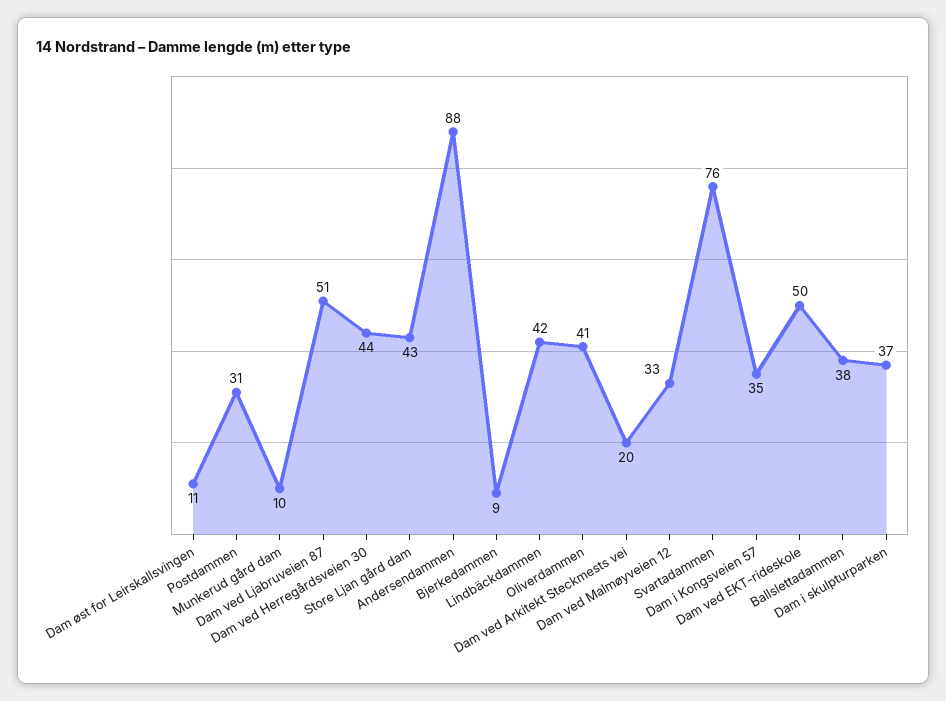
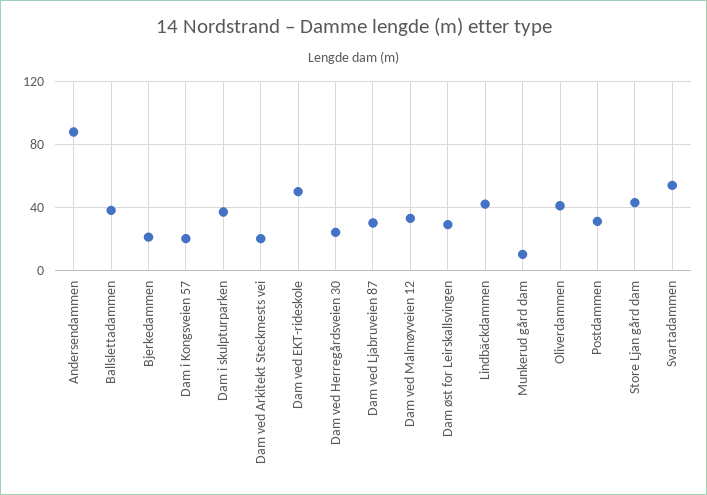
  {
-   "Dam øst for Leirskallsvingen": 11,
+   "Dam øst for Leirskallsvingen": 30,
    "Postdammen": 31,
    "Munkerud gård dam": 10,
-   "Dam ved Ljabruveien 87": 51,
+   "Dam ved Ljabruveien 87": 30,
-   "Dam ved Herregårdsveien 30": 44,
+   "Dam ved Herregårdsveien 30": 25,
    "Store Ljan gård dam": 43,
    "Andersendammen": 88,
-   "Bjerkedammen": 9,
+   "Bjerkedammen": 20,
    "Lindbäckdammen": 42,
    "Oliverdammen": 41,
    "Dam ved Arkitekt Steckmests vei": 20,
    "Dam ved Malmøyveien 12": 33,
-   "Svartadammen": 76,
+   "Svartadammen": 55,
-   "Dam i Kongsveien 57": 35,
+   "Dam i Kongsveien 57": 20,
    "Dam ved EKT-rideskole": 50,
    "Ballslettadammen": 38,
    "Dam i skulpturparken": 37
  }

